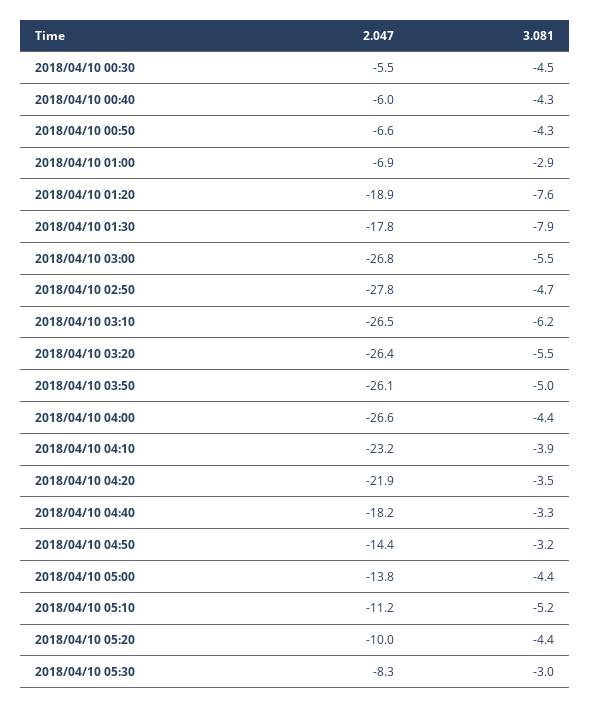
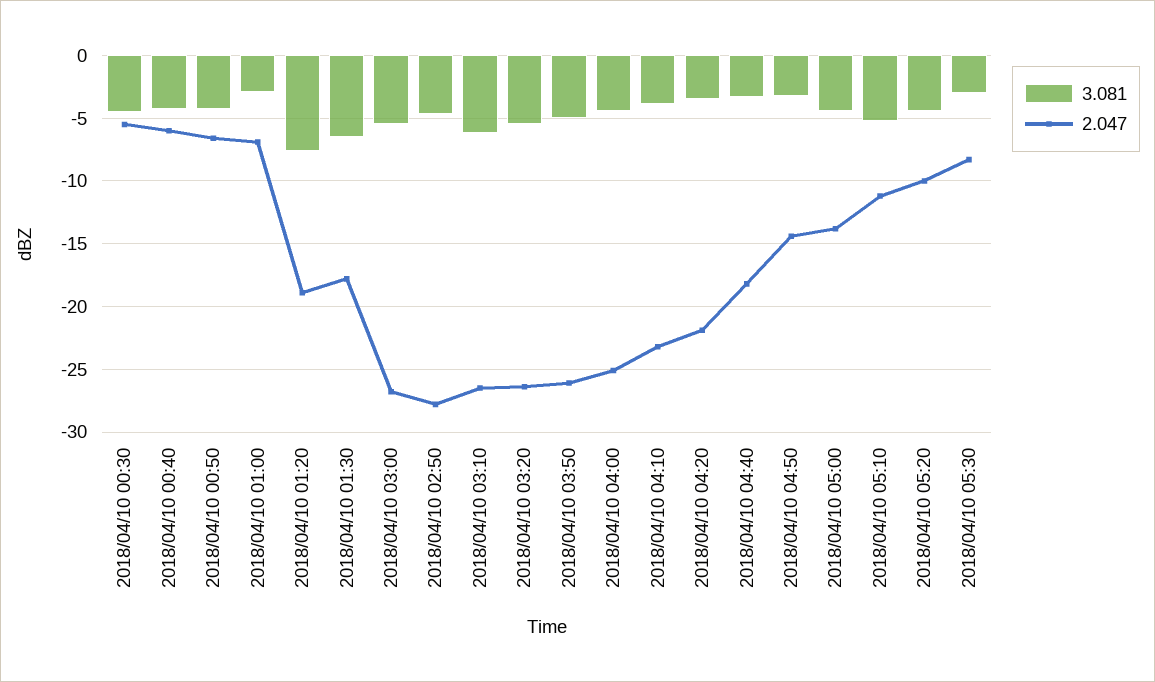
  {
    "2.047": {
      "2018/04/10 00:30": -5.5,
      "2018/04/10 00:40": -6,
      "2018/04/10 00:50": -6.6,
      "2018/04/10 01:00": -6.9,
      "2018/04/10 01:20": -18.9,
      "2018/04/10 01:30": -17.8,
      "2018/04/10 03:00": -26.8,
      "2018/04/10 02:50": -27.8,
      "2018/04/10 03:10": -26.5,
      "2018/04/10 03:20": -26.4,
      "2018/04/10 03:50": -26.1,
-     "2018/04/10 04:00": -26.6,
+     "2018/04/10 04:00": -25,
      "2018/04/10 04:10": -23.2,
      "2018/04/10 04:20": -21.9,
      "2018/04/10 04:40": -18.2,
      "2018/04/10 04:50": -14.4,
      "2018/04/10 05:00": -13.8,
      "2018/04/10 05:10": -11.2,
      "2018/04/10 05:20": -10,
      "2018/04/10 05:30": -8.3
    },
    "3.081": {
      "2018/04/10 00:30": -4.5,
      "2018/04/10 00:40": -4.3,
      "2018/04/10 00:50": -4.3,
      "2018/04/10 01:00": -2.9,
      "2018/04/10 01:20": -7.6,
-     "2018/04/10 01:30": -7.9,
+     "2018/04/10 01:30": -6.5,
      "2018/04/10 03:00": -5.5,
      "2018/04/10 02:50": -4.7,
      "2018/04/10 03:10": -6.2,
      "2018/04/10 03:20": -5.5,
      "2018/04/10 03:50": -5,
      "2018/04/10 04:00": -4.4,
      "2018/04/10 04:10": -3.9,
      "2018/04/10 04:20": -3.5,
      "2018/04/10 04:40": -3.3,
      "2018/04/10 04:50": -3.2,
      "2018/04/10 05:00": -4.4,
      "2018/04/10 05:10": -5.2,
      "2018/04/10 05:20": -4.4,
      "2018/04/10 05:30": -3
    }
  }

